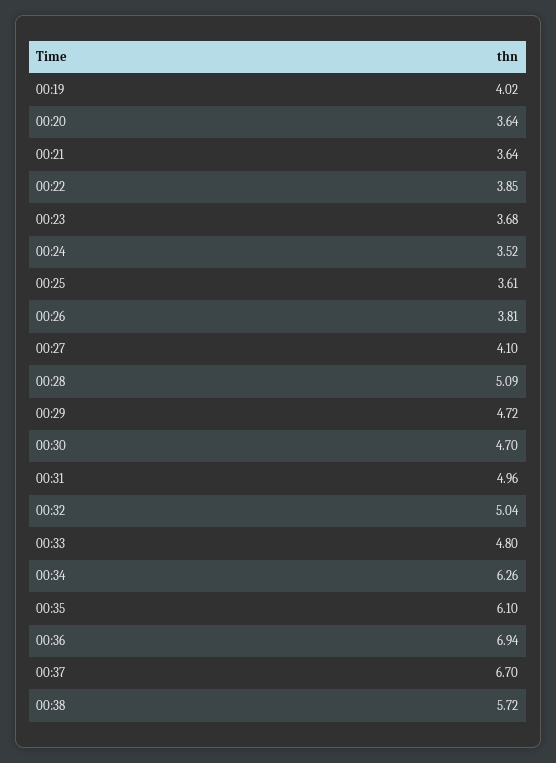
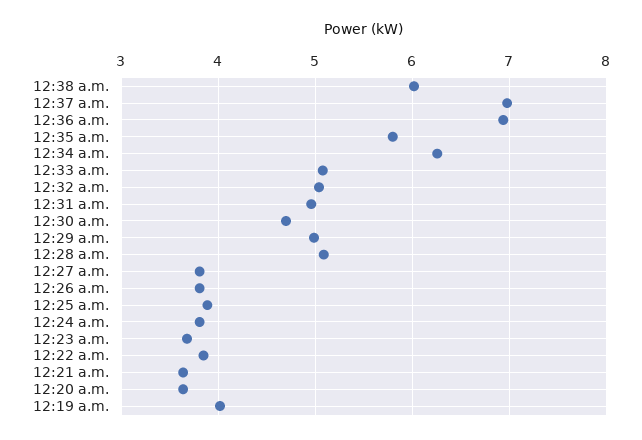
  {
    "00:19": 4.02,
    "00:20": 3.64,
    "00:21": 3.64,
    "00:22": 3.85,
    "00:23": 3.68,
-   "00:24": 3.52,
+   "00:24": 3.8,
-   "00:25": 3.61,
+   "00:25": 3.9,
    "00:26": 3.81,
-   "00:27": 4.1,
+   "00:27": 3.8,
    "00:28": 5.09,
-   "00:29": 4.72,
+   "00:29": 5,
    "00:30": 4.7,
    "00:31": 4.96,
    "00:32": 5.04,
-   "00:33": 4.8,
+   "00:33": 5.1,
    "00:34": 6.26,
-   "00:35": 6.1,
+   "00:35": 5.8,
    "00:36": 6.94,
-   "00:37": 6.7,
+   "00:37": 7,
-   "00:38": 5.72
+   "00:38": 6
  }

